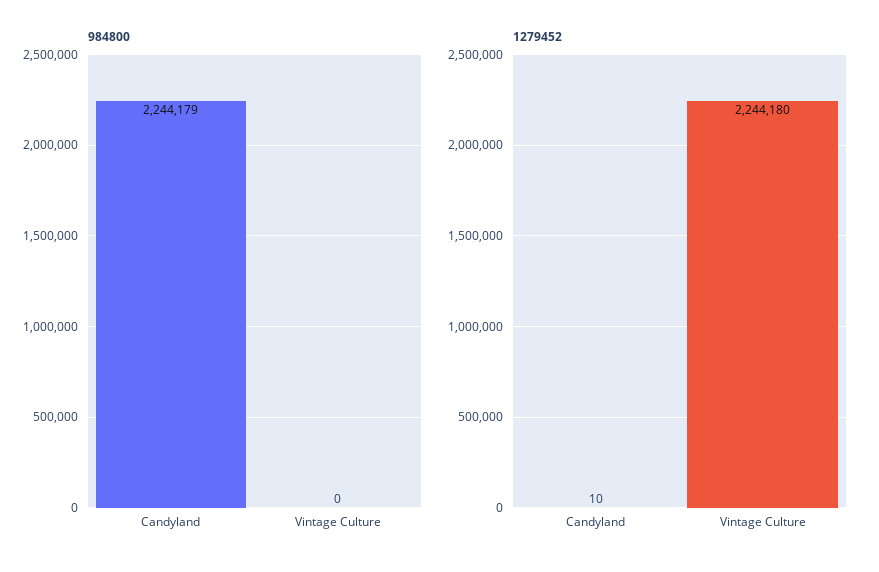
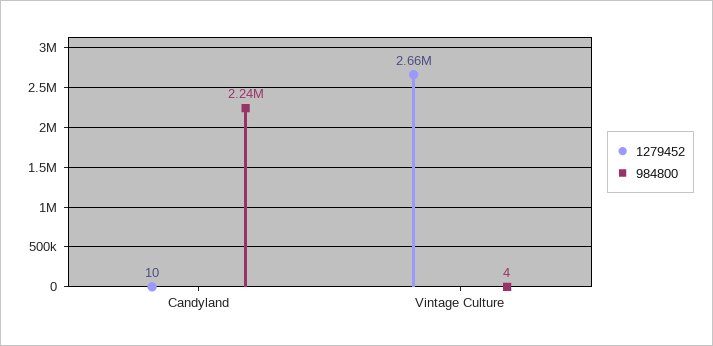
  {
    "984800": {
      "Candyland": 2244179,
-     "Vintage Culture": 0
+     "Vintage Culture": 4
    },
    "1279452": {
      "Candyland": 10,
-     "Vintage Culture": 2244180
+     "Vintage Culture": 2660000
    }
  }

